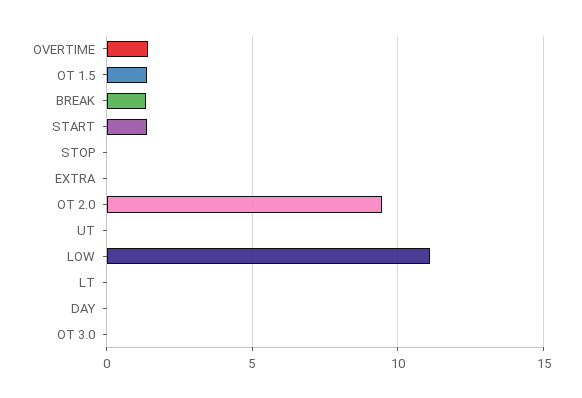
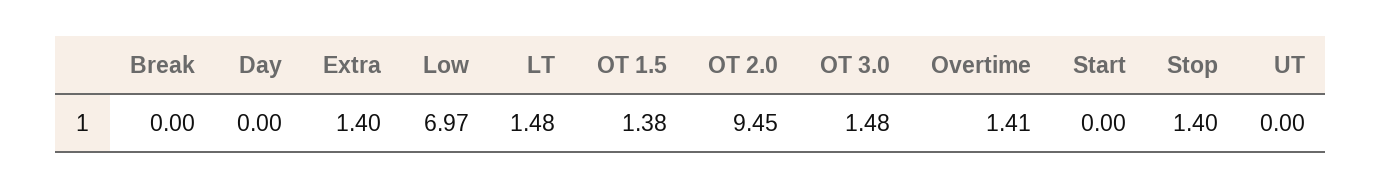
  {
    "OVERTIME": 1.41,
    "OT 1.5": 1.38,
-   "BREAK": 1.5,
+   "BREAK": 0,
-   "START": 1.5,
+   "START": 0,
-   "STOP": 0,
+   "STOP": 1.4,
-   "EXTRA": 0,
+   "EXTRA": 1.4,
    "OT 2.0": 9.45,
    "UT": 0,
-   "LOW": 11,
+   "LOW": 6.97,
-   "LT": 0,
+   "LT": 1.48,
    "DAY": 0,
-   "OT 3.0": 0
+   "OT 3.0": 1.48
  }

